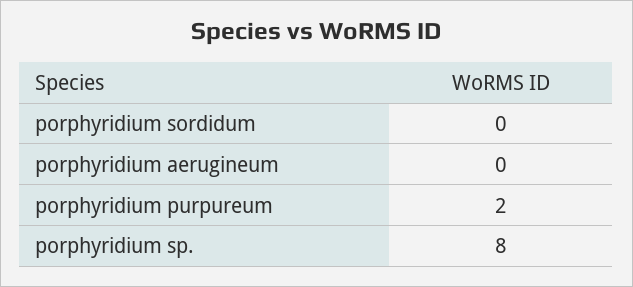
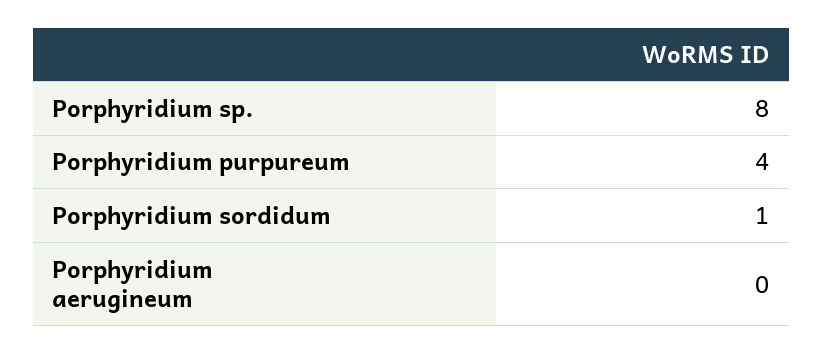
  {
-   "porphyridium sordidum": 0,
+   "porphyridium sordidum": 1,
    "porphyridium aerugineum": 0,
-   "porphyridium purpureum": 2,
+   "porphyridium purpureum": 4,
    "porphyridium sp.": 8
  }

